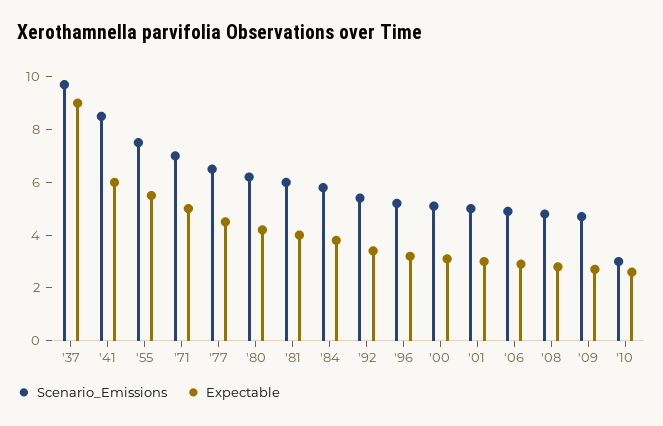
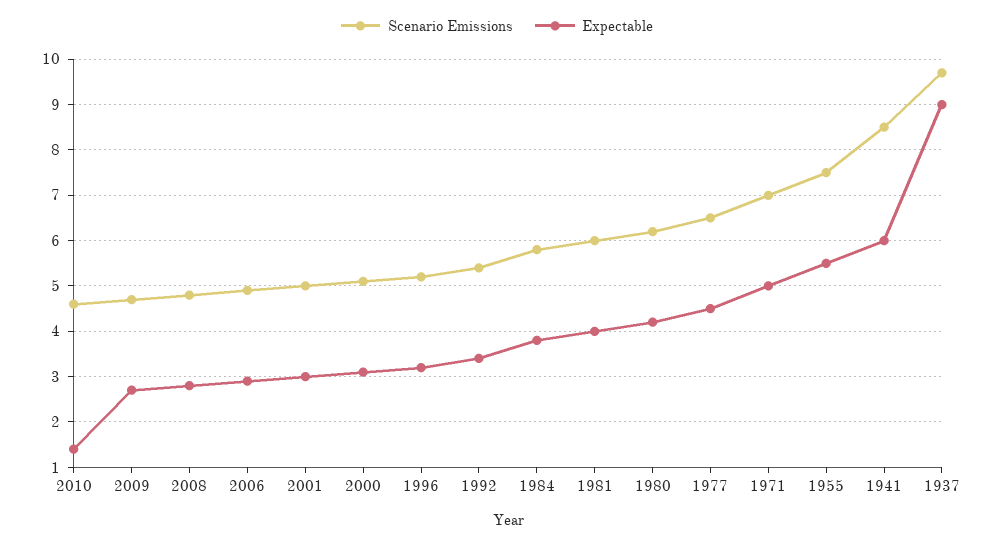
  {
    "Scenario_Emissions": {
      "'37": 9.5,
      "'41": 8.5,
      "'55": 7.5,
      "'71": 7,
      "'77": 6.5,
      "'80": 6,
      "'81": 6,
      "'84": 6,
      "'92": 5.5,
      "'96": 5,
      "'00": 5,
      "'01": 5,
      "'06": 5,
      "'08": 5,
      "'09": 4.5,
-     "'10": 3
+     "'10": 4.5
    },
    "Expectable": {
      "'37": 9,
      "'41": 6,
      "'55": 5.5,
      "'71": 5,
      "'77": 4.5,
      "'80": 4,
      "'81": 4,
      "'84": 4,
      "'92": 3.5,
      "'96": 3,
      "'00": 3,
      "'01": 3,
      "'06": 3,
      "'08": 3,
      "'09": 2.5,
-     "'10": 2.5
+     "'10": 1.5
    }
  }

